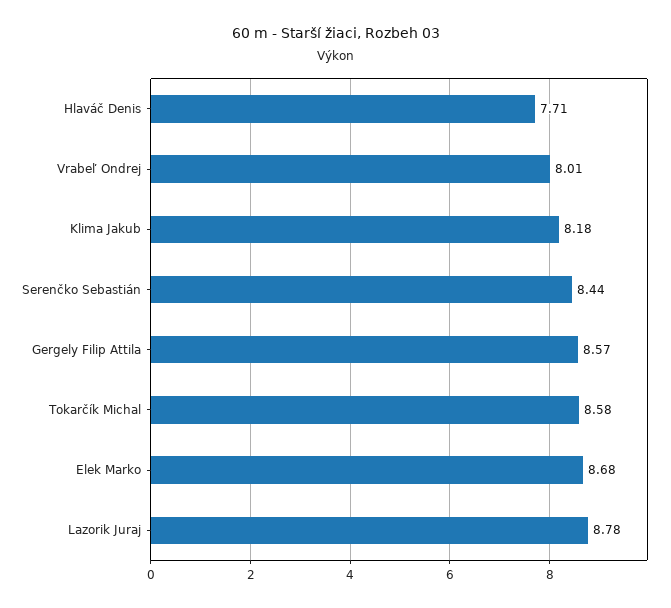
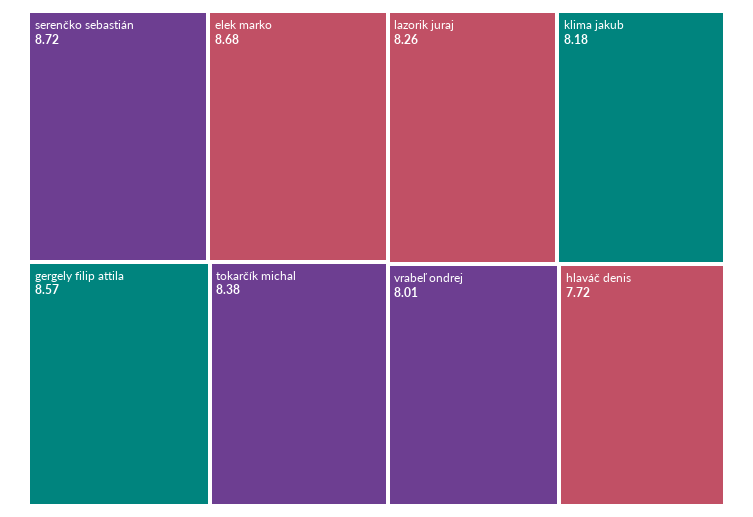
  {
-   "Hlaváč Denis": 7.71,
+   "Hlaváč Denis": 7.72,
    "Vrabeľ Ondrej": 8.01,
    "Klima Jakub": 8.18,
-   "Serenčko Sebastián": 8.44,
+   "Serenčko Sebastián": 8.72,
    "Gergely Filip Attila": 8.57,
-   "Tokarčík Michal": 8.58,
+   "Tokarčík Michal": 8.38,
    "Elek Marko": 8.68,
-   "Lazorik Juraj": 8.78
+   "Lazorik Juraj": 8.26
  }

